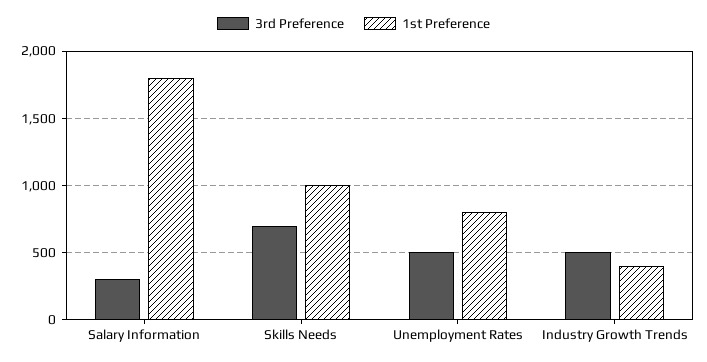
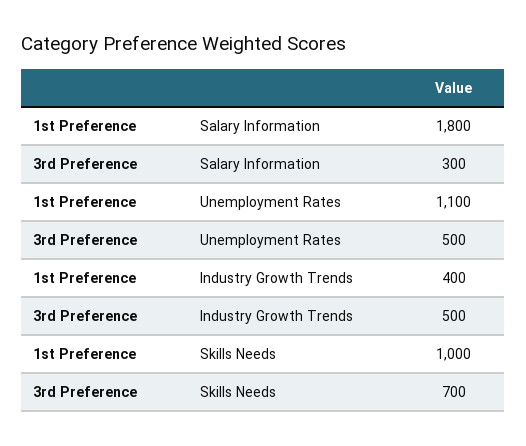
  {
    "3rd Preference": {
      "Salary Information": 300,
      "Skills Needs": 700,
      "Unemployment Rates": 500,
      "Industry Growth Trends": 500
    },
    "1st Preference": {
      "Salary Information": 1800,
      "Skills Needs": 1000,
-     "Unemployment Rates": 800,
+     "Unemployment Rates": 1100,
      "Industry Growth Trends": 400
    }
  }

